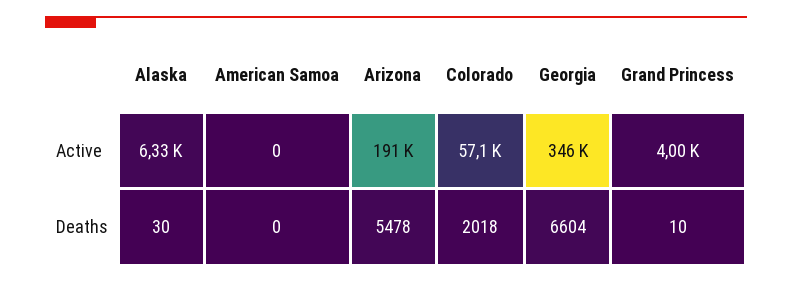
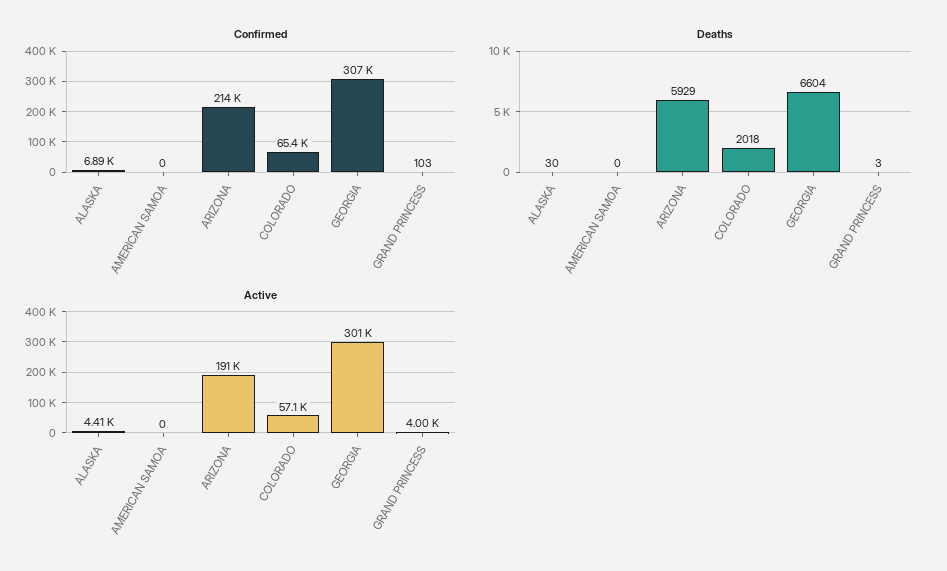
  {
    "Active": {
-     "Alaska": 6330,
+     "Alaska": 4410,
      "American Samoa": 0,
      "Arizona": 191000,
      "Colorado": 57100,
-     "Georgia": 346000,
+     "Georgia": 301000,
      "Grand Princess": 4000
    },
    "Deaths": {
      "Alaska": 30,
      "American Samoa": 0,
-     "Arizona": 5478,
+     "Arizona": 5929,
      "Colorado": 2018,
      "Georgia": 6604,
-     "Grand Princess": 10
+     "Grand Princess": 3
-   }
+   },
+   "Confirmed": {
+     "Alaska": 6890,
+     "American Samoa": 0,
+     "Arizona": 214000,
+     "Colorado": 65400,
+     "Georgia": 307000,
+     "Grand Princess": 103
+   }
  }

